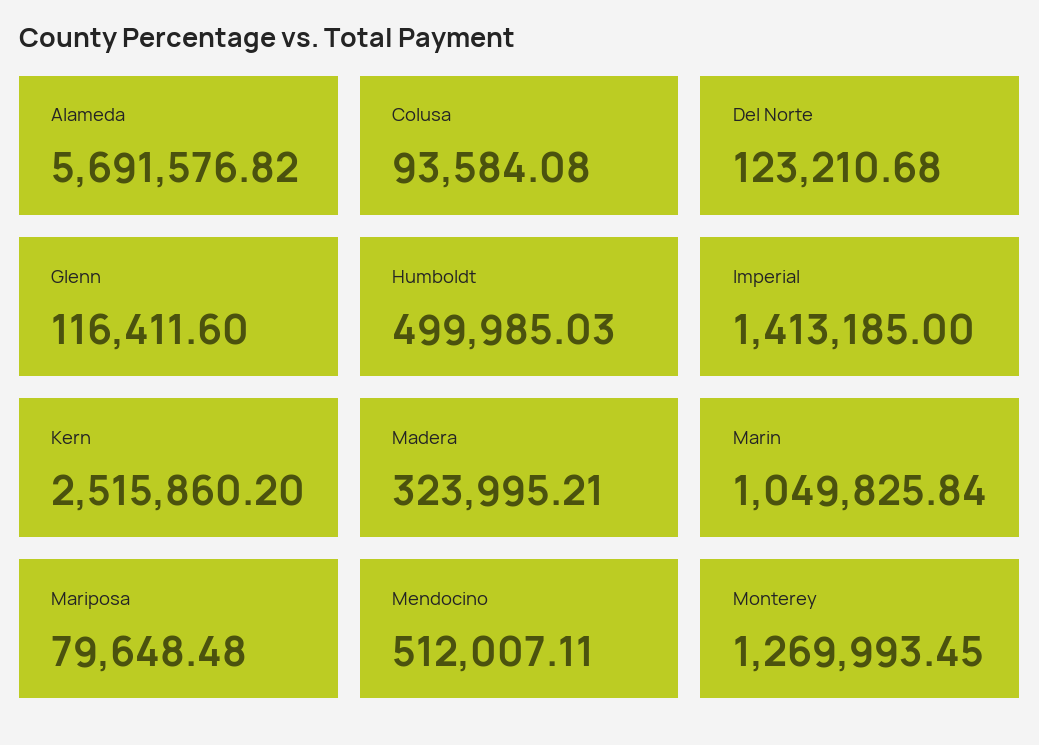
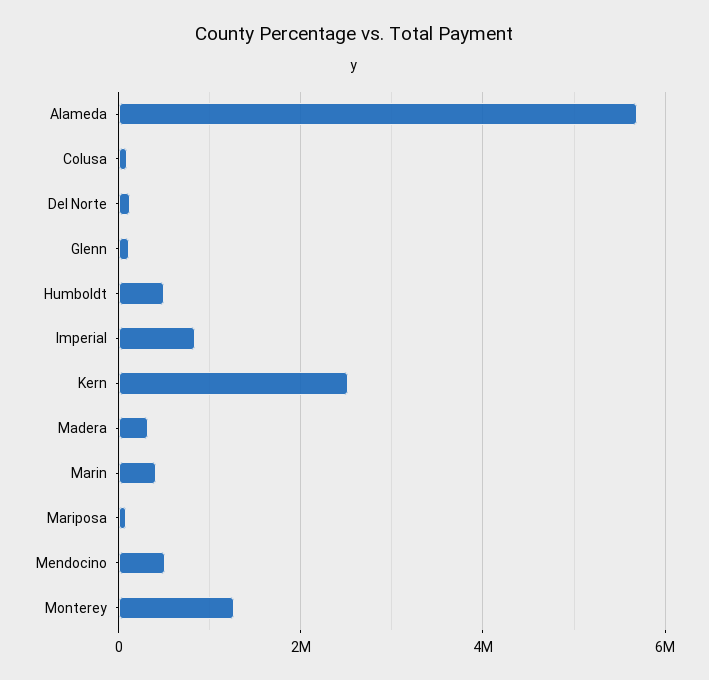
  {
    "Alameda": 5691576.82,
    "Colusa": 93584.08,
    "Del Norte": 123210.68,
    "Glenn": 116411.6,
    "Humboldt": 499985.03,
-   "Imperial": 1413185,
+   "Imperial": 800000,
    "Kern": 2515860.2,
    "Madera": 323995.21,
-   "Marin": 1049825.84,
+   "Marin": 400000,
    "Mariposa": 79648.48,
    "Mendocino": 512007.11,
    "Monterey": 1269993.45
  }

